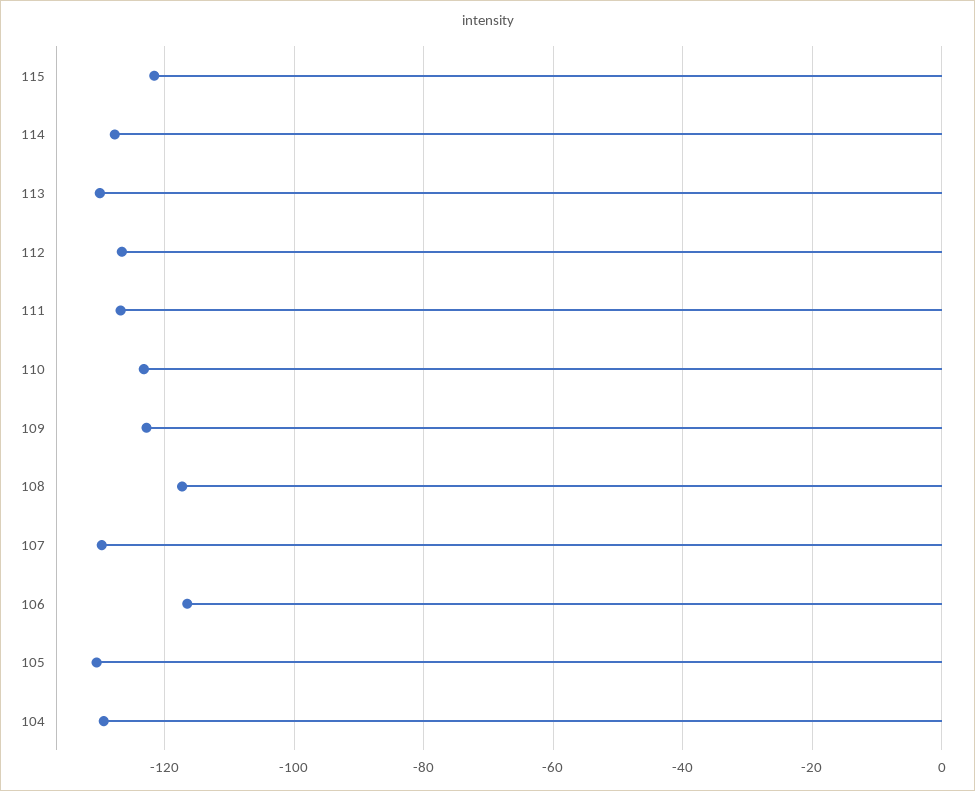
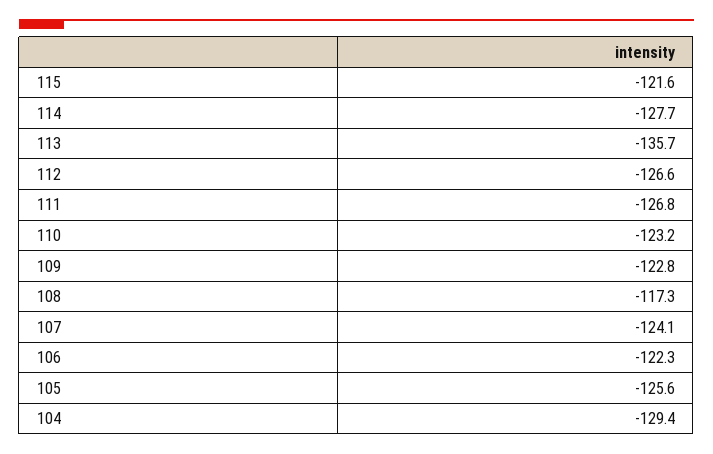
  {
    "115": -121.6,
    "114": -127.7,
-   "113": -130,
+   "113": -135.7,
    "112": -126.6,
    "111": -126.8,
    "110": -123.2,
    "109": -122.8,
    "108": -117.3,
-   "107": -130,
+   "107": -124.1,
-   "106": -116,
+   "106": -122.3,
-   "105": -130,
+   "105": -125.6,
    "104": -129.4
  }

